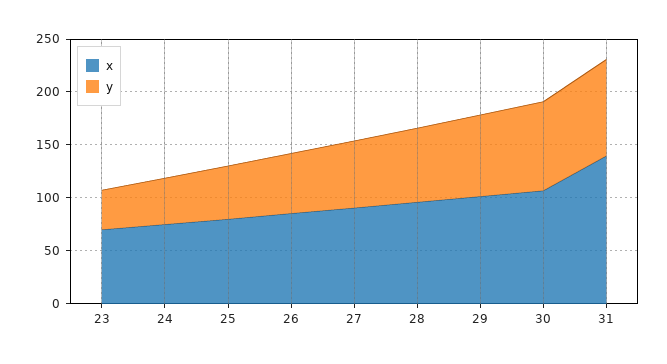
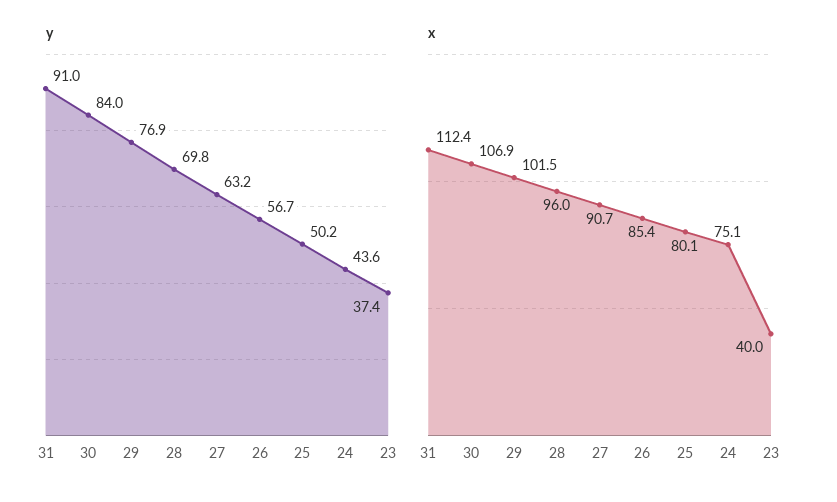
  {
    "x": {
-     "23": 70,
+     "23": 40,
      "24": 75.1,
      "25": 80.1,
      "26": 85.4,
      "27": 90.7,
      "28": 96,
      "29": 101.5,
      "30": 106.9,
-     "31": 140
+     "31": 112.4
    },
    "y": {
      "23": 37.4,
      "24": 43.6,
      "25": 50.2,
      "26": 56.7,
      "27": 63.2,
      "28": 69.8,
      "29": 76.9,
      "30": 84,
      "31": 91
    }
  }

